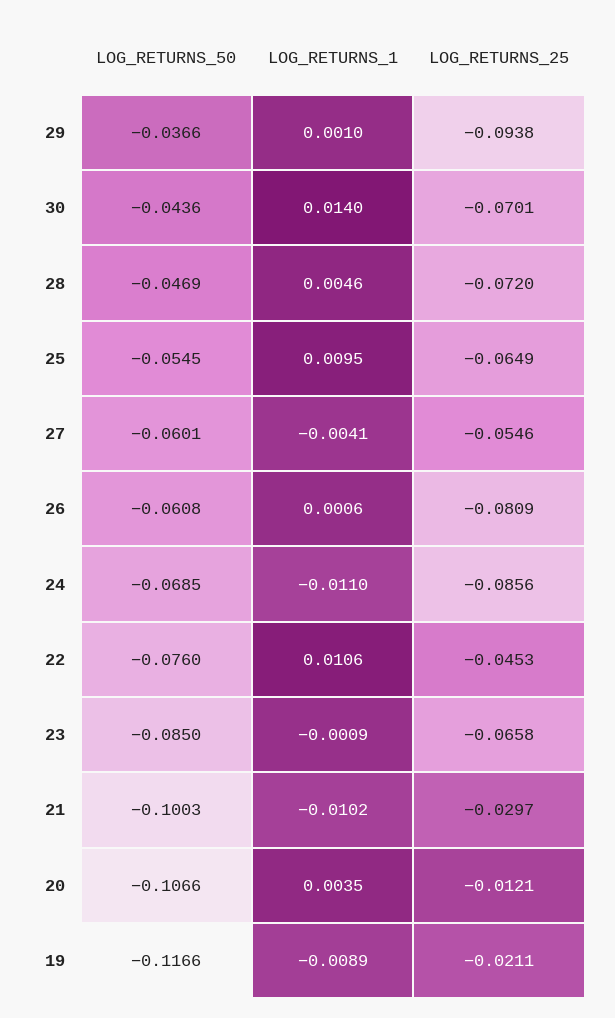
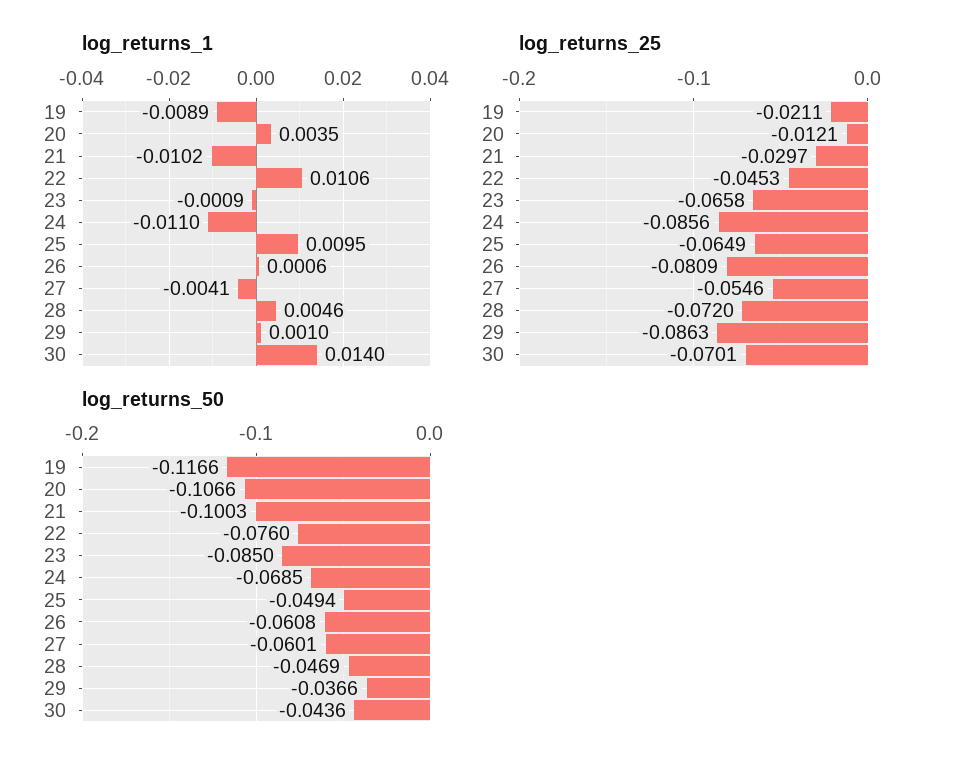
  {
    "LOG_RETURNS_50": {
      "29": -0.0366,
      "30": -0.0436,
      "28": -0.0469,
-     "25": -0.0545,
+     "25": -0.0494,
      "27": -0.0601,
      "26": -0.0608,
      "24": -0.0685,
      "22": -0.076,
      "23": -0.085,
      "21": -0.1003,
      "20": -0.1066,
      "19": -0.1166
    },
    "LOG_RETURNS_1": {
      "29": 0.001,
      "30": 0.014,
      "28": 0.0046,
      "25": 0.0095,
      "27": -0.0041,
      "26": 0.0006,
      "24": -0.011,
      "22": 0.0106,
      "23": -0.0009,
      "21": -0.0102,
      "20": 0.0035,
      "19": -0.0089
    },
    "LOG_RETURNS_25": {
-     "29": -0.0938,
+     "29": -0.0863,
      "30": -0.0701,
      "28": -0.072,
      "25": -0.0649,
      "27": -0.0546,
      "26": -0.0809,
      "24": -0.0856,
      "22": -0.0453,
      "23": -0.0658,
      "21": -0.0297,
      "20": -0.0121,
      "19": -0.0211
    }
  }

